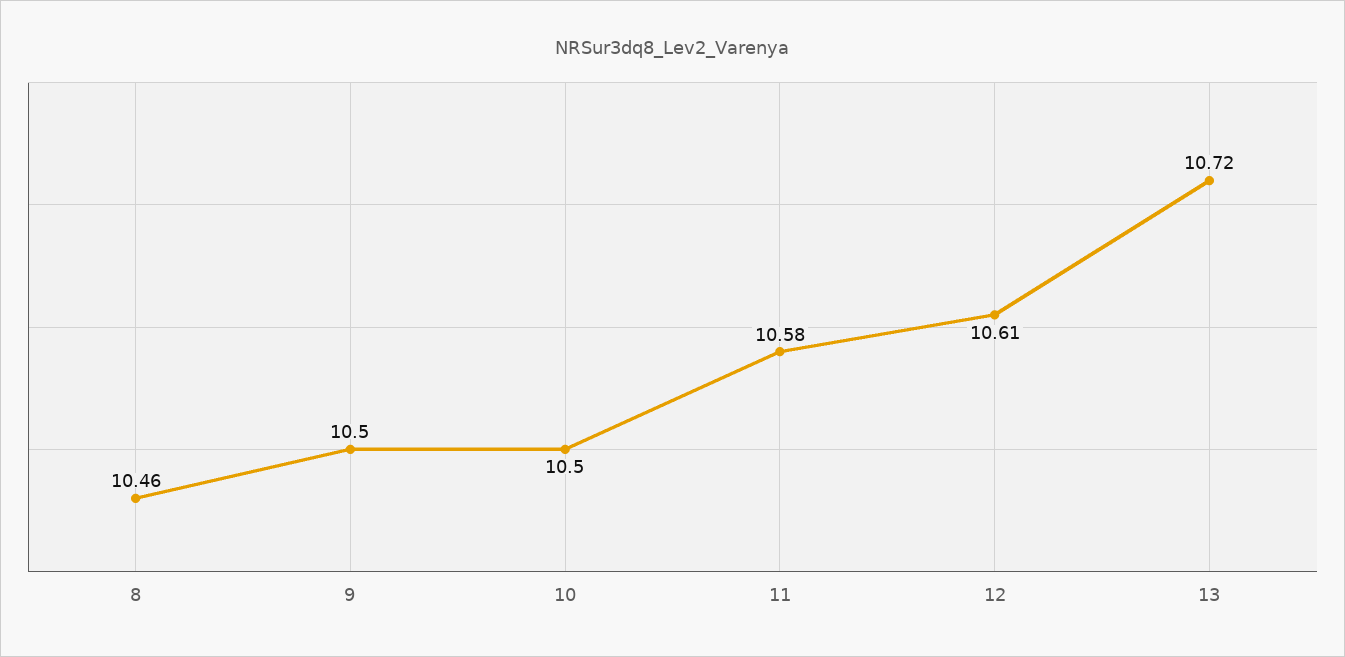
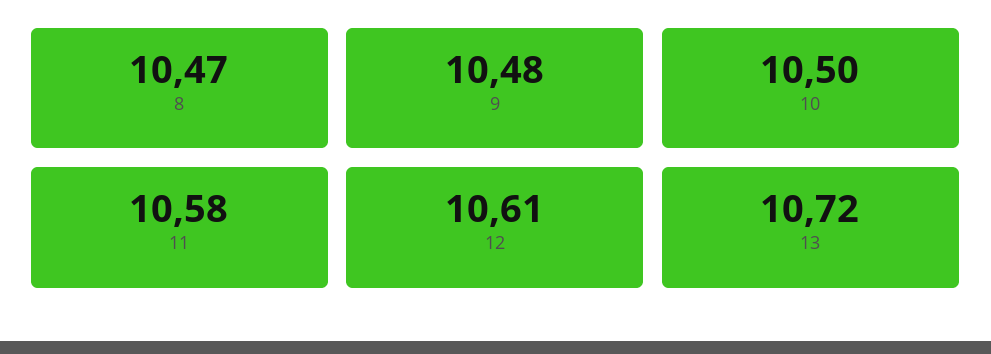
  {
-   "8": 10.46,
+   "8": 10.47,
-   "9": 10.5,
+   "9": 10.48,
    "10": 10.5,
    "11": 10.58,
    "12": 10.61,
    "13": 10.72
  }

